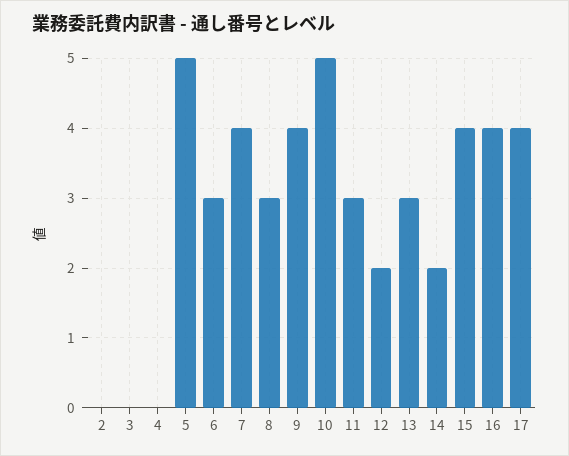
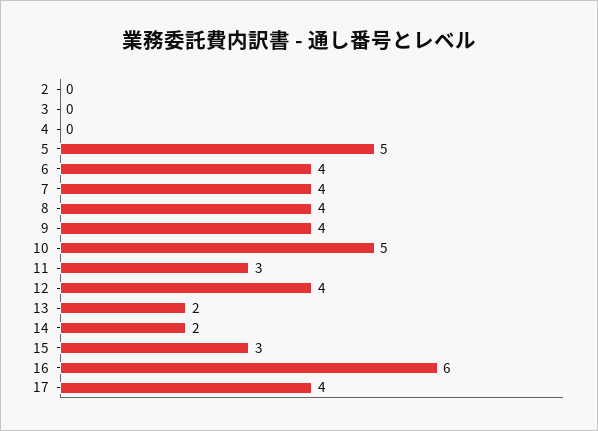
  {
    "2": 0,
    "3": 0,
    "4": 0,
    "5": 5,
-   "6": 3,
+   "6": 4,
    "7": 4,
-   "8": 3,
+   "8": 4,
    "9": 4,
    "10": 5,
    "11": 3,
-   "12": 2,
+   "12": 4,
-   "13": 3,
+   "13": 2,
    "14": 2,
-   "15": 4,
+   "15": 3,
-   "16": 4,
+   "16": 6,
    "17": 4
  }

